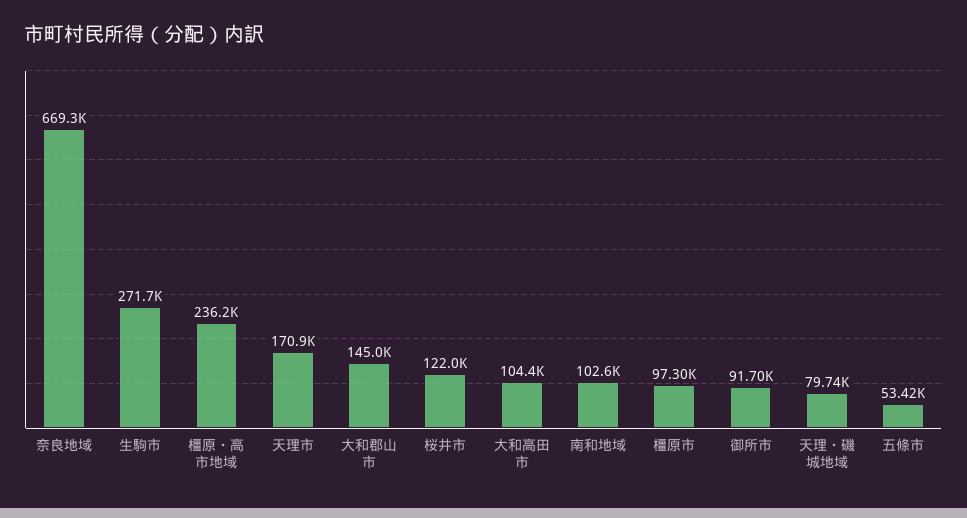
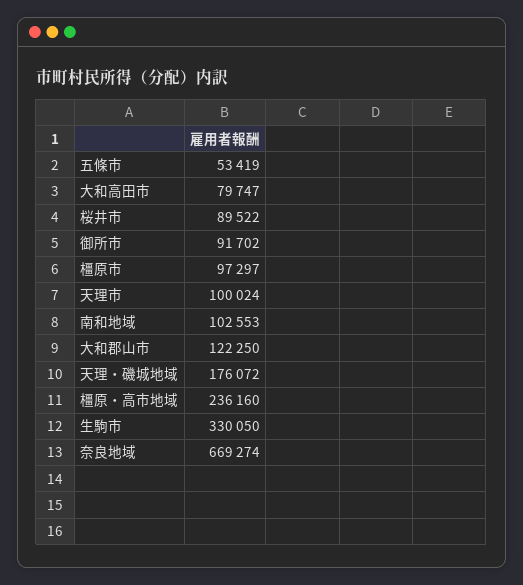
  {
    "奈良地域": 669274,
-   "生駒市": 271700,
+   "生駒市": 330050,
    "橿原・高市地域": 236160,
-   "天理市": 170900,
+   "天理市": 100024,
-   "大和郡山市": 145000,
+   "大和郡山市": 122250,
-   "桜井市": 122000,
+   "桜井市": 89522,
-   "大和高田市": 104400,
+   "大和高田市": 79747,
    "南和地域": 102553,
    "橿原市": 97297,
    "御所市": 91702,
-   "天理・磯城地域": 79740,
+   "天理・磯城地域": 176072,
    "五條市": 53419
  }

